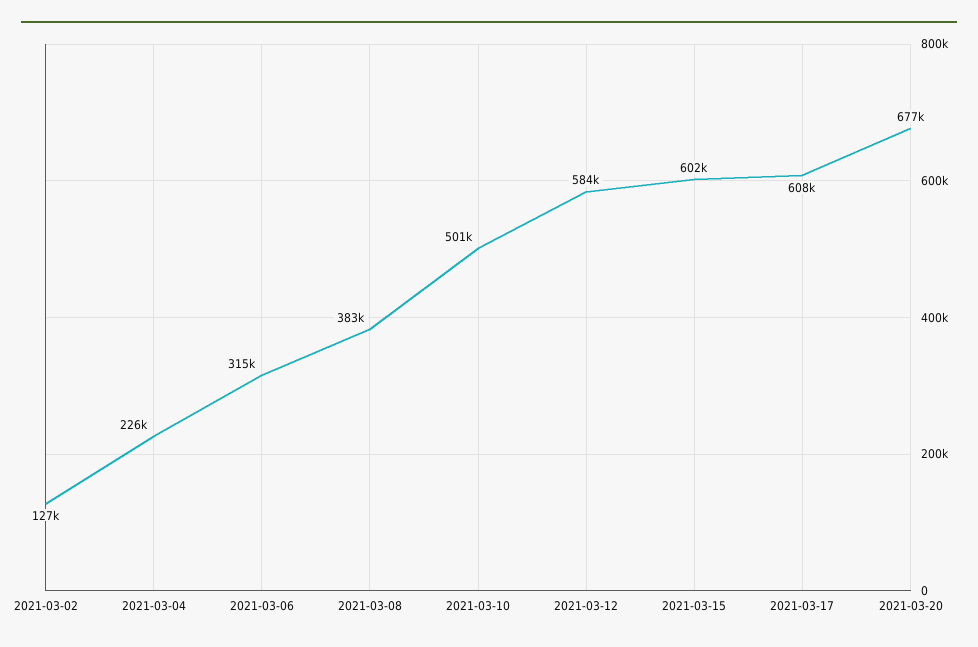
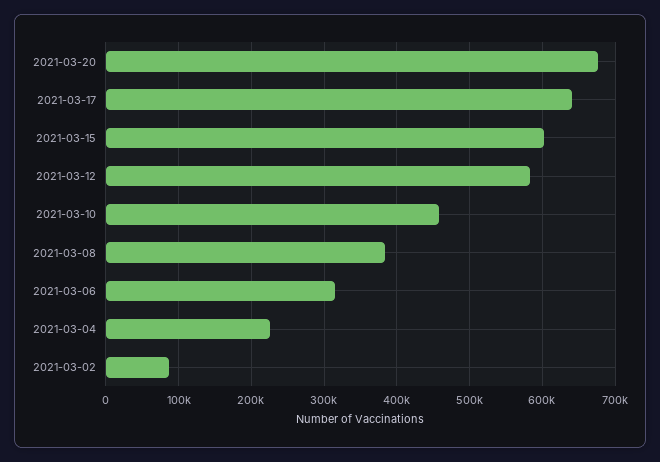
  {
-   "2021-03-02": 127000,
+   "2021-03-02": 90000,
    "2021-03-04": 226000,
    "2021-03-06": 315000,
    "2021-03-08": 383000,
-   "2021-03-10": 501000,
+   "2021-03-10": 460000,
    "2021-03-12": 584000,
    "2021-03-15": 602000,
-   "2021-03-17": 608000,
+   "2021-03-17": 640000,
    "2021-03-20": 677000
  }

